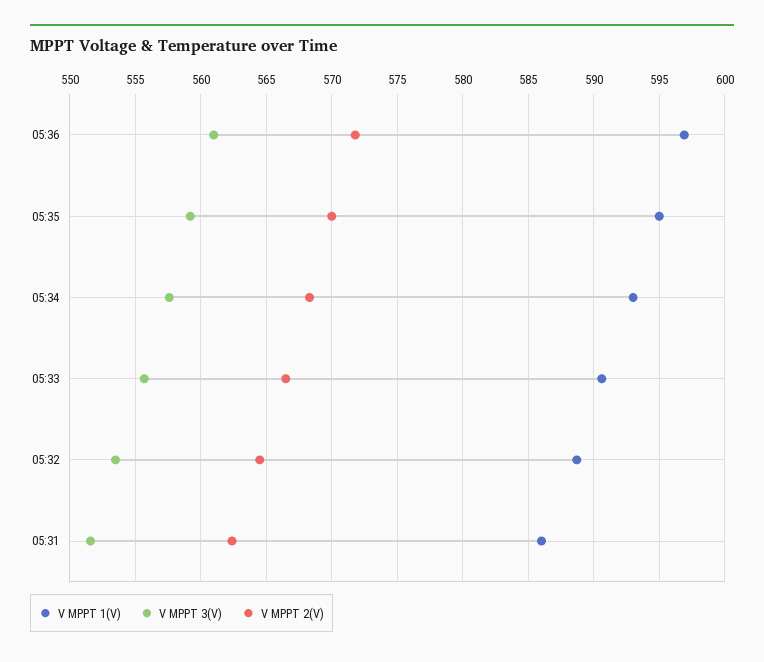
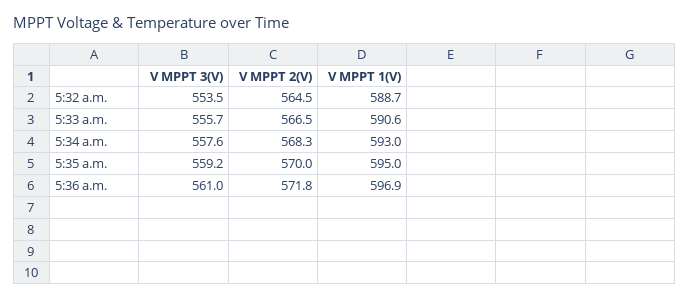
  {
    "V MPPT 1(V)": {
      "05:36": 596.9,
      "05:35": 595,
      "05:34": 593,
      "05:33": 590.6,
-     "05:32": 588.7,
+     "05:32": 588.7
-     "05:31": 586
    },
    "V MPPT 3(V)": {
      "05:36": 561,
      "05:35": 559.2,
      "05:34": 557.6,
      "05:33": 555.7,
-     "05:32": 553.5,
+     "05:32": 553.5
-     "05:31": 551.5
    },
    "V MPPT 2(V)": {
      "05:36": 571.8,
      "05:35": 570,
      "05:34": 568.3,
      "05:33": 566.5,
-     "05:32": 564.5,
+     "05:32": 564.5
-     "05:31": 562.5
    }
  }

